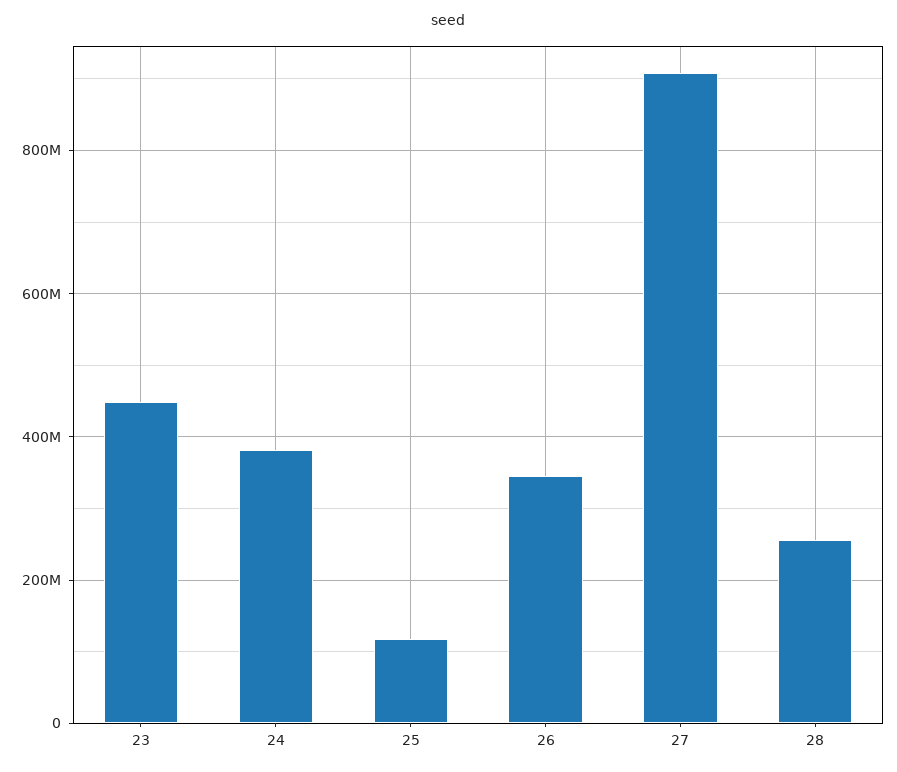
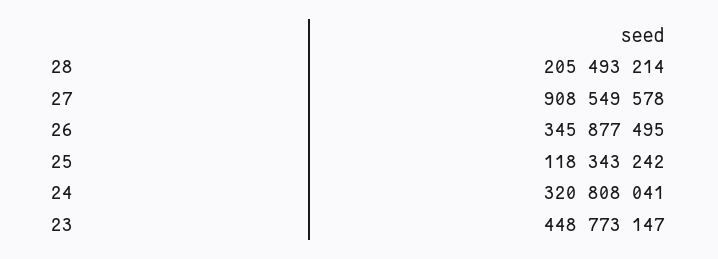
  {
    "23": 448773147,
-   "24": 380000000,
+   "24": 320808041,
    "25": 118343242,
    "26": 345877495,
    "27": 908549578,
-   "28": 260000000
+   "28": 205493214
  }

